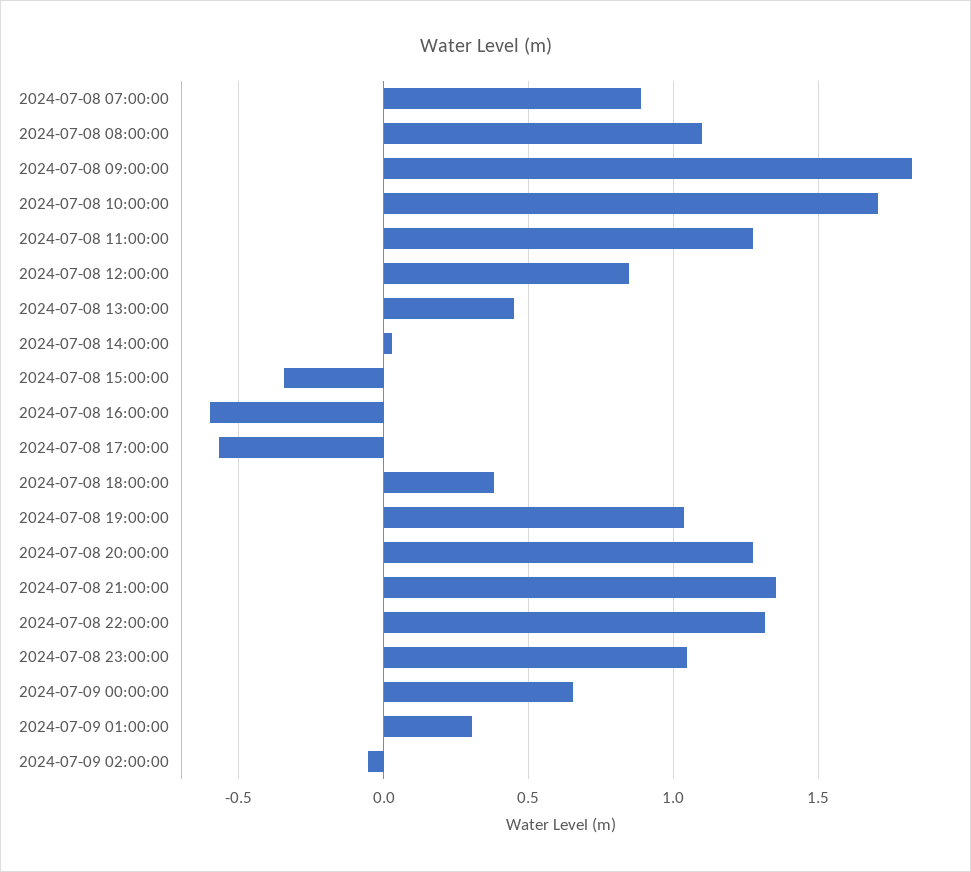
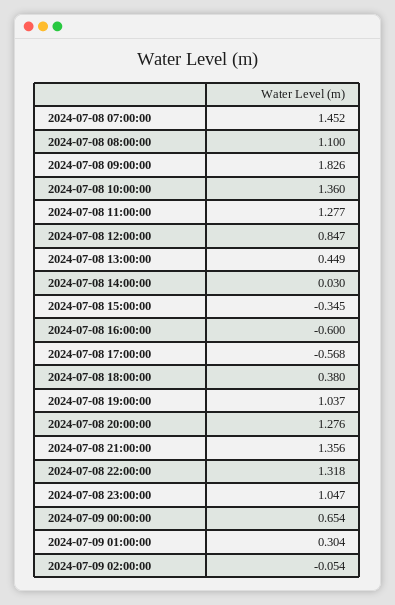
  {
-   "2024-07-08 07:00:00": 0.9,
+   "2024-07-08 07:00:00": 1.452,
    "2024-07-08 08:00:00": 1.1,
    "2024-07-08 09:00:00": 1.826,
-   "2024-07-08 10:00:00": 1.7,
+   "2024-07-08 10:00:00": 1.36,
    "2024-07-08 11:00:00": 1.277,
    "2024-07-08 12:00:00": 0.847,
    "2024-07-08 13:00:00": 0.449,
    "2024-07-08 14:00:00": 0.03,
    "2024-07-08 15:00:00": -0.345,
    "2024-07-08 16:00:00": -0.6,
    "2024-07-08 17:00:00": -0.568,
    "2024-07-08 18:00:00": 0.38,
    "2024-07-08 19:00:00": 1.037,
    "2024-07-08 20:00:00": 1.276,
    "2024-07-08 21:00:00": 1.356,
    "2024-07-08 22:00:00": 1.318,
    "2024-07-08 23:00:00": 1.047,
    "2024-07-09 00:00:00": 0.654,
    "2024-07-09 01:00:00": 0.304,
    "2024-07-09 02:00:00": -0.054
  }

